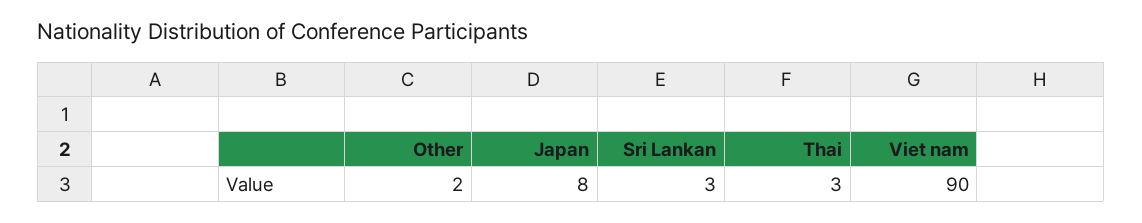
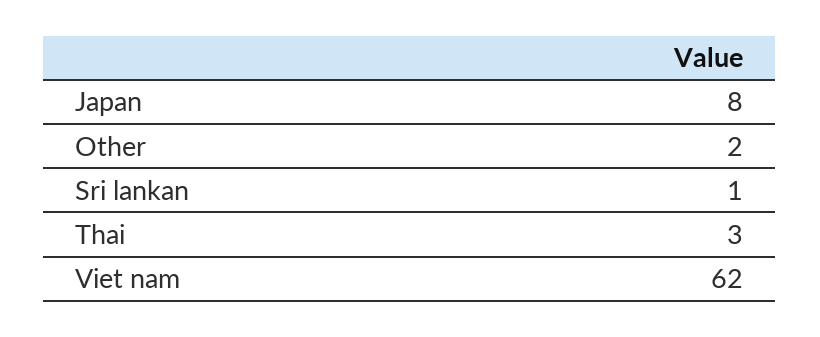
  {
    "Other": 2,
    "Japan": 8,
-   "Sri Lankan": 3,
+   "Sri Lankan": 1,
    "Thai": 3,
-   "Viet nam": 90
+   "Viet nam": 62
  }

